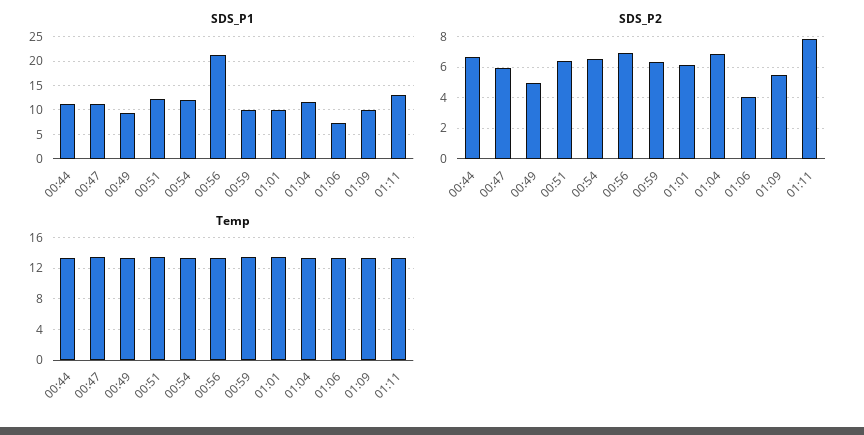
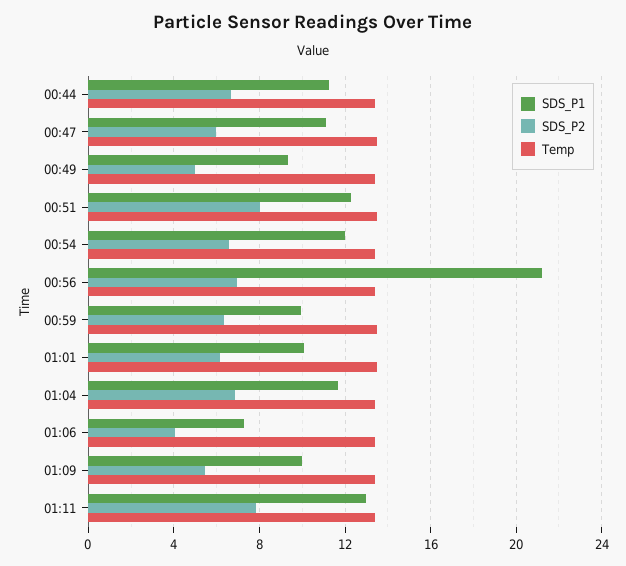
  {
    "SDS_P1": {
      "00:44": 11,
      "00:47": 11,
      "00:49": 9.5,
      "00:51": 12.5,
      "00:54": 12,
      "00:56": 21,
      "00:59": 10,
      "01:01": 10,
      "01:04": 11.5,
      "01:06": 7.5,
      "01:09": 10,
      "01:11": 13
    },
    "SDS_P2": {
      "00:44": 6.5,
      "00:47": 6,
      "00:49": 5,
-     "00:51": 6.5,
+     "00:51": 8,
      "00:54": 6.5,
      "00:56": 7,
      "00:59": 6.5,
      "01:01": 6,
      "01:04": 7,
      "01:06": 4,
      "01:09": 5.5,
      "01:11": 8
    },
    "Temp": {
      "00:44": 13.5,
      "00:47": 13.5,
      "00:49": 13.5,
      "00:51": 13.5,
      "00:54": 13.5,
      "00:56": 13.5,
      "00:59": 13.5,
      "01:01": 13.5,
      "01:04": 13.5,
      "01:06": 13.5,
      "01:09": 13.5,
      "01:11": 13.5
    }
  }

